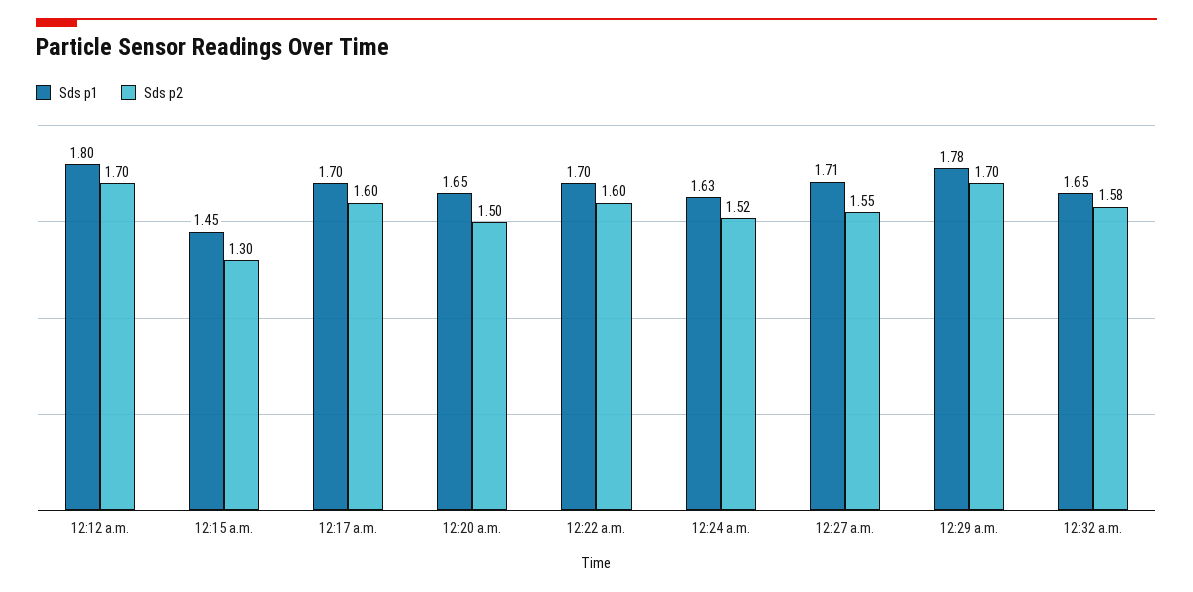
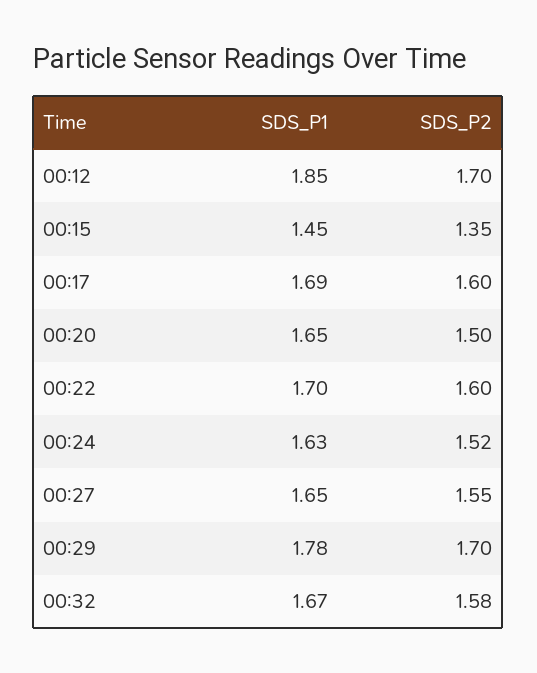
  {
    "Sds p1": {
-     "12:12 a.m.": 1.8,
+     "12:12 a.m.": 1.85,
      "12:15 a.m.": 1.45,
-     "12:17 a.m.": 1.7,
+     "12:17 a.m.": 1.69,
      "12:20 a.m.": 1.65,
      "12:22 a.m.": 1.7,
      "12:24 a.m.": 1.63,
-     "12:27 a.m.": 1.71,
+     "12:27 a.m.": 1.65,
      "12:29 a.m.": 1.78,
-     "12:32 a.m.": 1.65
+     "12:32 a.m.": 1.67
    },
    "Sds p2": {
      "12:12 a.m.": 1.7,
-     "12:15 a.m.": 1.3,
+     "12:15 a.m.": 1.35,
      "12:17 a.m.": 1.6,
      "12:20 a.m.": 1.5,
      "12:22 a.m.": 1.6,
      "12:24 a.m.": 1.52,
      "12:27 a.m.": 1.55,
      "12:29 a.m.": 1.7,
      "12:32 a.m.": 1.58
    }
  }

